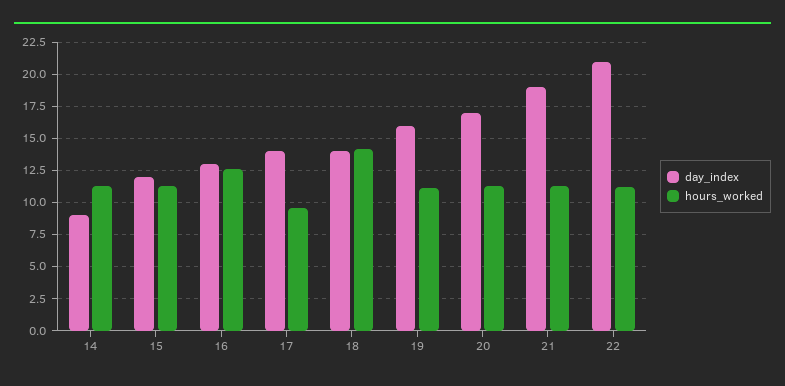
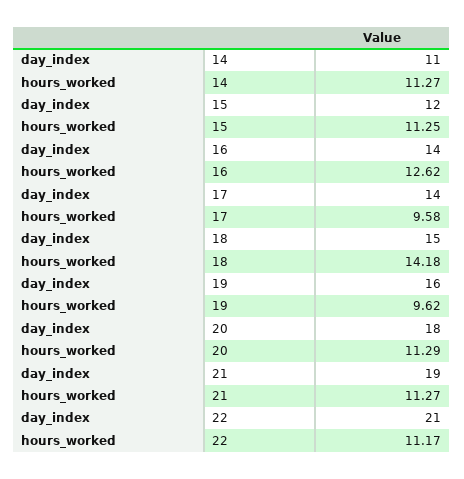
  {
    "day_index": {
-     "14": 9,
+     "14": 11,
      "15": 12,
-     "16": 13,
+     "16": 14,
      "17": 14,
-     "18": 14,
+     "18": 15,
      "19": 16,
-     "20": 17,
+     "20": 18,
      "21": 19,
      "22": 21
    },
    "hours_worked": {
      "14": 11.27,
      "15": 11.25,
      "16": 12.62,
      "17": 9.58,
      "18": 14.18,
-     "19": 11,
+     "19": 9.62,
      "20": 11.29,
      "21": 11.27,
      "22": 11.17
    }
  }

